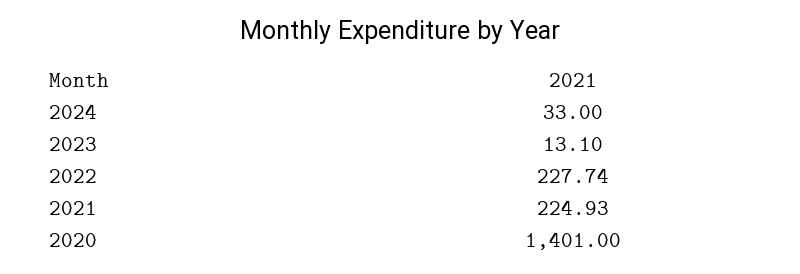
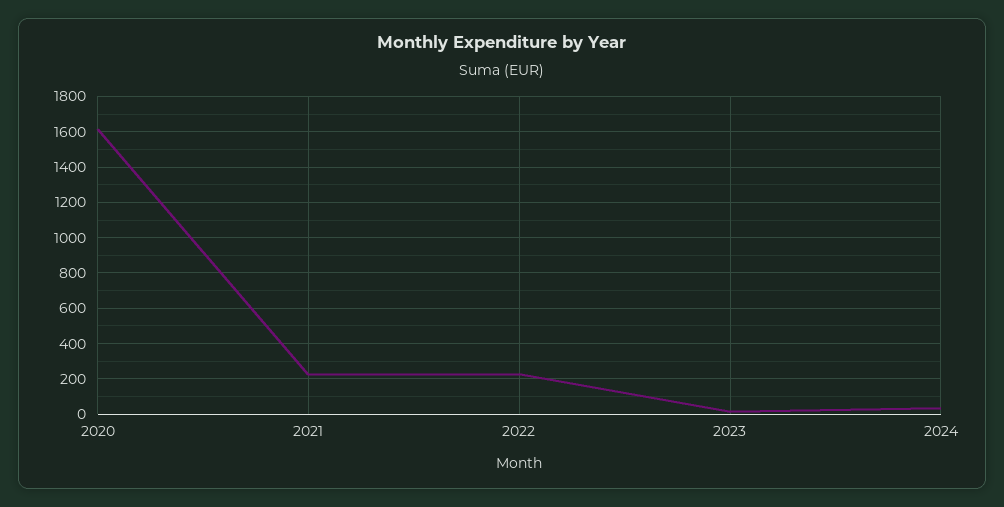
  {
    "2024": 33,
    "2023": 13.1,
    "2022": 227.74,
    "2021": 224.93,
-   "2020": 1401
+   "2020": 1600
  }

